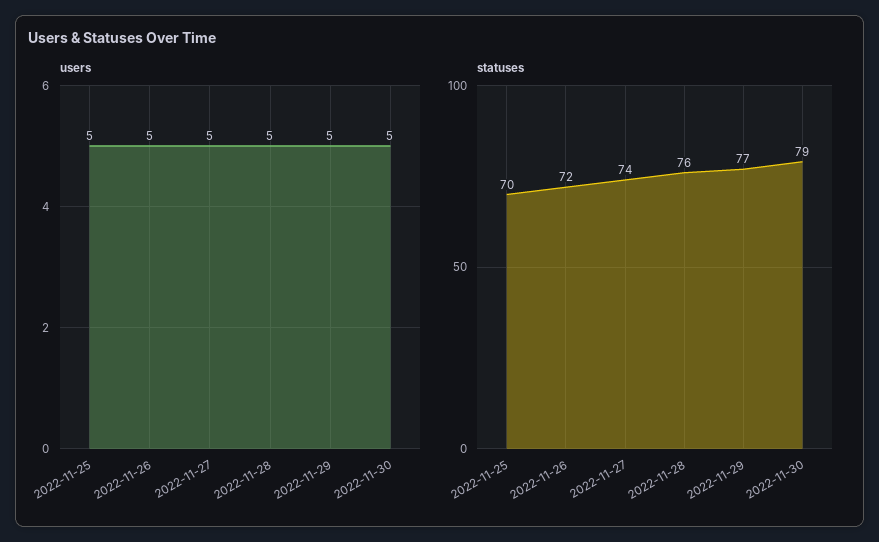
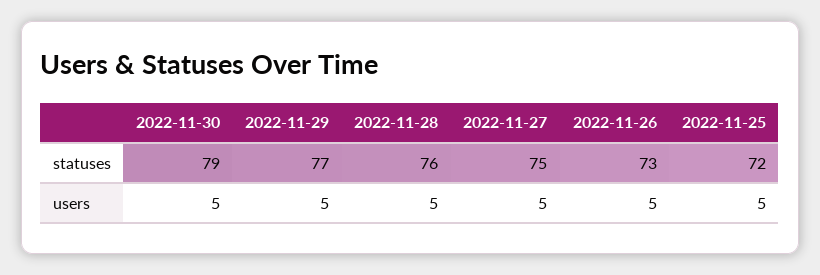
  {
    "users": {
      "2022-11-25": 5,
      "2022-11-26": 5,
      "2022-11-27": 5,
      "2022-11-28": 5,
      "2022-11-29": 5,
      "2022-11-30": 5
    },
    "statuses": {
-     "2022-11-25": 70,
+     "2022-11-25": 72,
-     "2022-11-26": 72,
+     "2022-11-26": 73,
-     "2022-11-27": 74,
+     "2022-11-27": 75,
      "2022-11-28": 76,
      "2022-11-29": 77,
      "2022-11-30": 79
    }
  }

